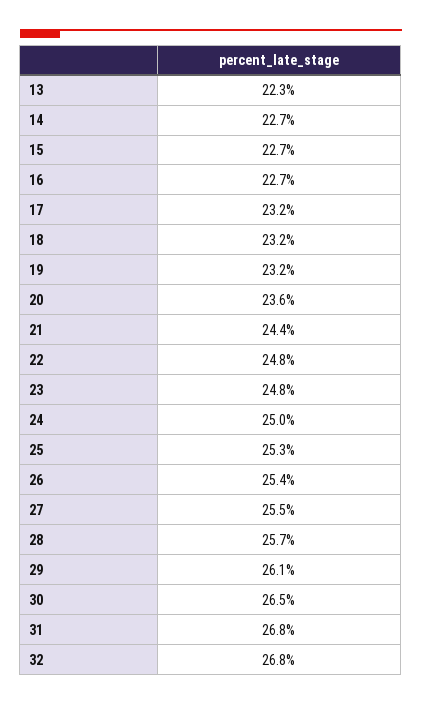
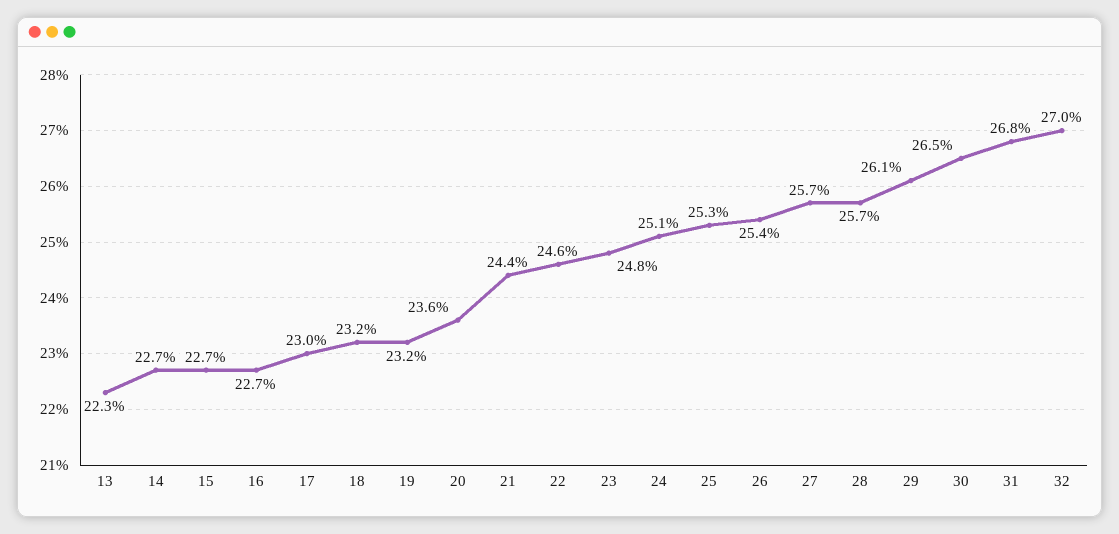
  {
    "13": 22.3,
    "14": 22.7,
    "15": 22.7,
    "16": 22.7,
-   "17": 23.2,
+   "17": 23,
    "18": 23.2,
    "19": 23.2,
    "20": 23.6,
    "21": 24.4,
-   "22": 24.8,
+   "22": 24.6,
    "23": 24.8,
-   "24": 25,
+   "24": 25.1,
    "25": 25.3,
    "26": 25.4,
-   "27": 25.5,
+   "27": 25.7,
    "28": 25.7,
    "29": 26.1,
    "30": 26.5,
    "31": 26.8,
-   "32": 26.8
+   "32": 27
  }

